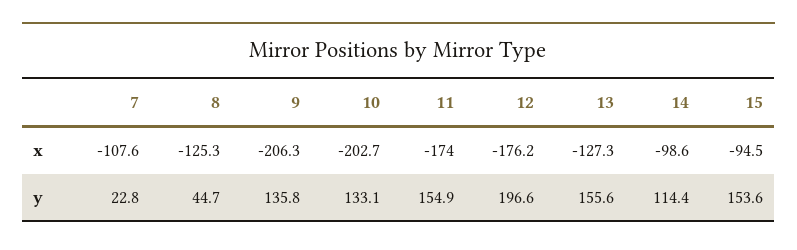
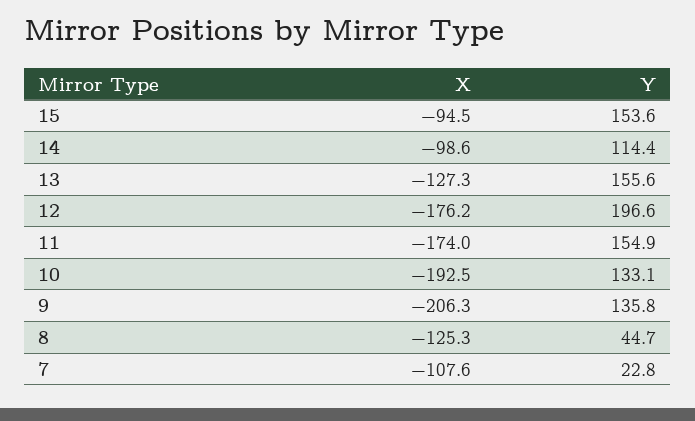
  {
    "7": {
      "x": -107.6,
      "y": 22.8
    },
    "8": {
      "x": -125.3,
      "y": 44.7
    },
    "9": {
      "x": -206.3,
      "y": 135.8
    },
    "10": {
-     "x": -202.7,
+     "x": -192.5,
      "y": 133.1
    },
    "11": {
      "x": -174,
      "y": 154.9
    },
    "12": {
      "x": -176.2,
      "y": 196.6
    },
    "13": {
      "x": -127.3,
      "y": 155.6
    },
    "14": {
      "x": -98.6,
      "y": 114.4
    },
    "15": {
      "x": -94.5,
      "y": 153.6
    }
  }

